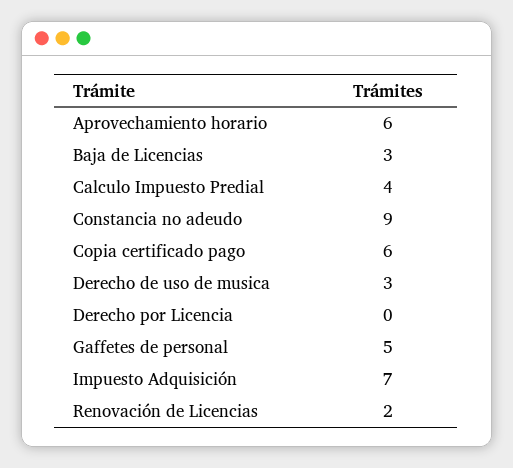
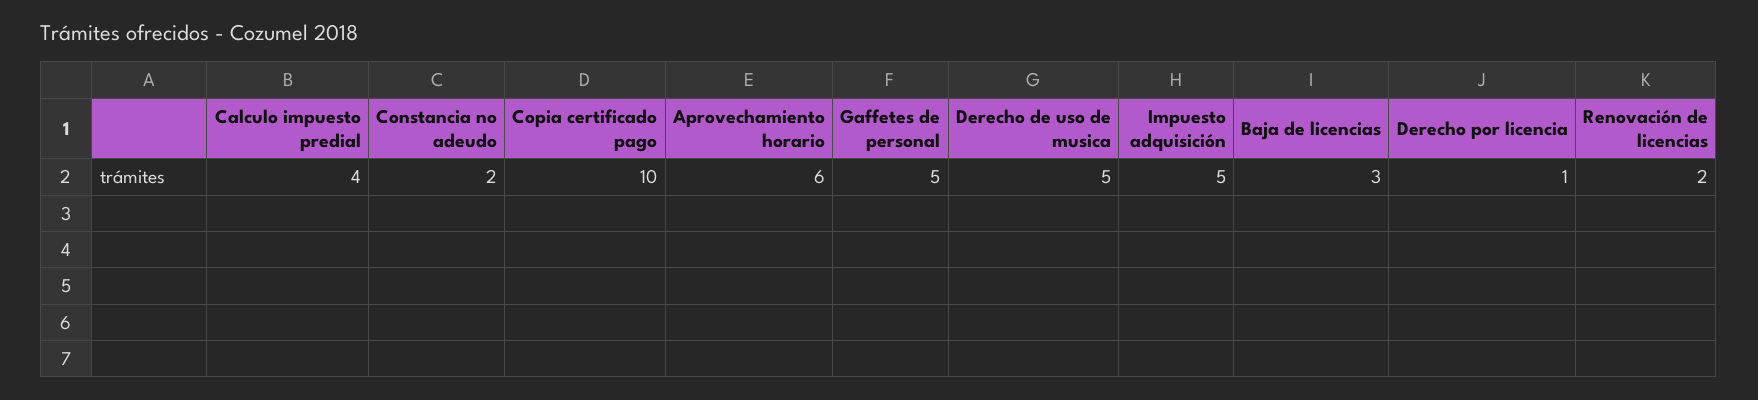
  {
    "Aprovechamiento horario": 6,
    "Baja de Licencias": 3,
    "Calculo Impuesto Predial": 4,
-   "Constancia no adeudo": 9,
+   "Constancia no adeudo": 2,
-   "Copia certificado pago": 6,
+   "Copia certificado pago": 10,
-   "Derecho de uso de musica": 3,
+   "Derecho de uso de musica": 5,
-   "Derecho por Licencia": 0,
+   "Derecho por Licencia": 1,
    "Gaffetes de personal": 5,
-   "Impuesto Adquisición": 7,
+   "Impuesto Adquisición": 5,
    "Renovación de Licencias": 2
  }

